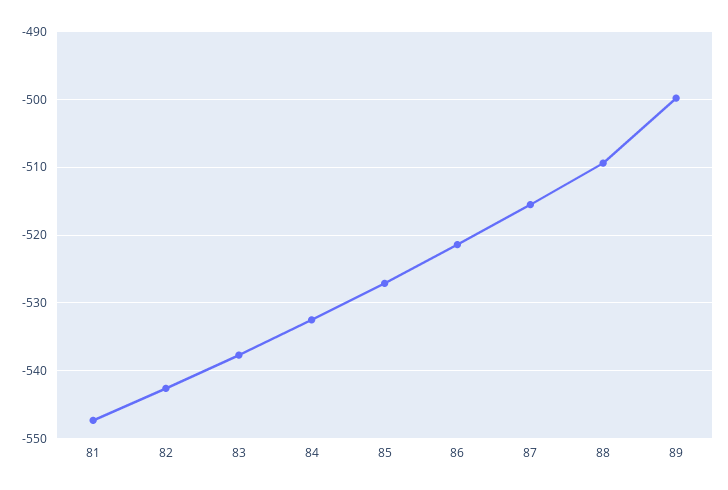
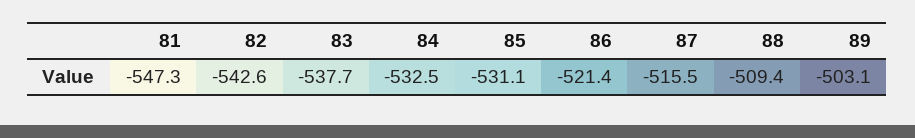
  {
    "81": -547.3,
    "82": -542.6,
    "83": -537.7,
    "84": -532.5,
-   "85": -527,
+   "85": -531.1,
    "86": -521.4,
    "87": -515.5,
    "88": -509.4,
-   "89": -500
+   "89": -503.1
  }

